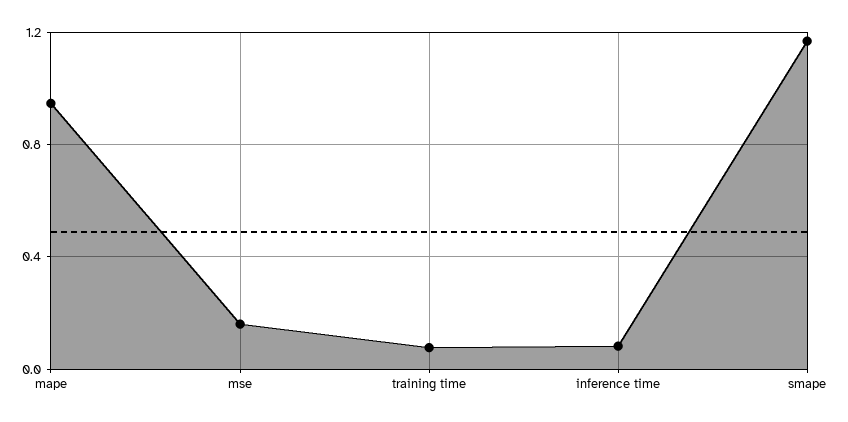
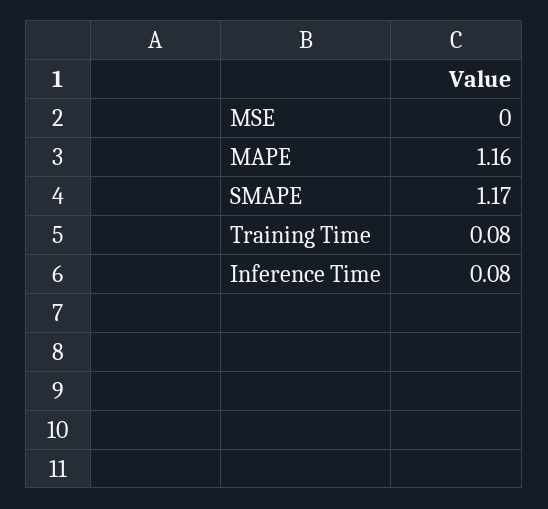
  {
-   "mape": 0.95,
+   "mape": 1.16,
-   "mse": 0.15,
+   "mse": 0,
    "training time": 0.08,
    "inference time": 0.08,
    "smape": 1.17
  }

